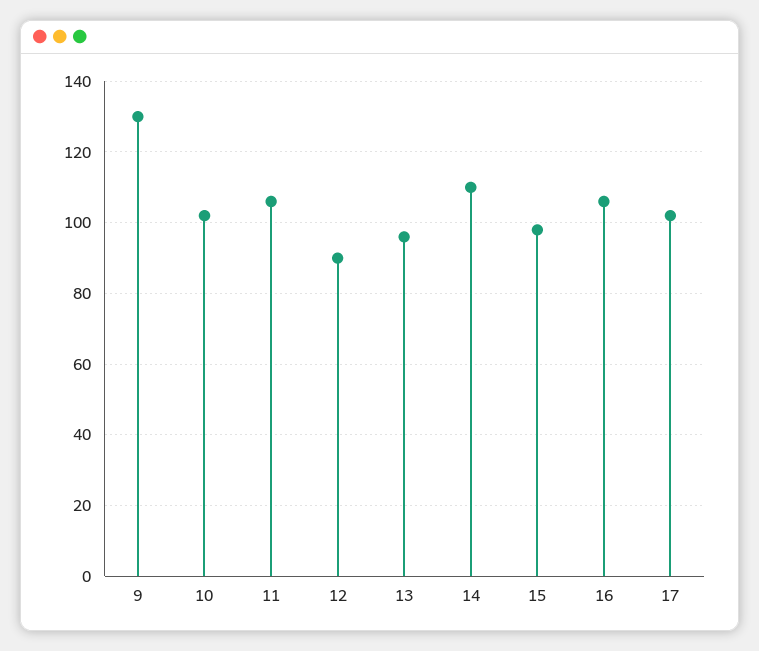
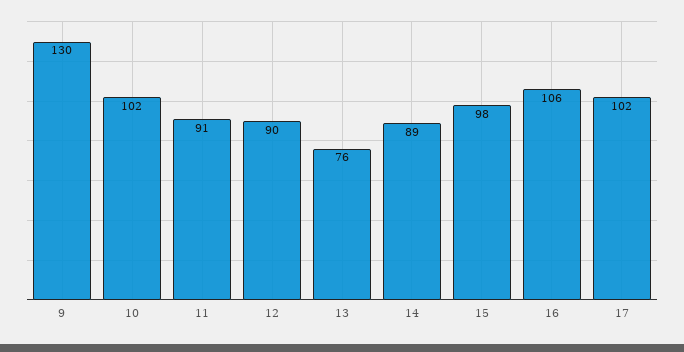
  {
    "9": 130,
    "10": 102,
-   "11": 105,
+   "11": 91,
    "12": 90,
-   "13": 95,
+   "13": 76,
-   "14": 110,
+   "14": 89,
    "15": 98,
    "16": 106,
    "17": 102
  }

